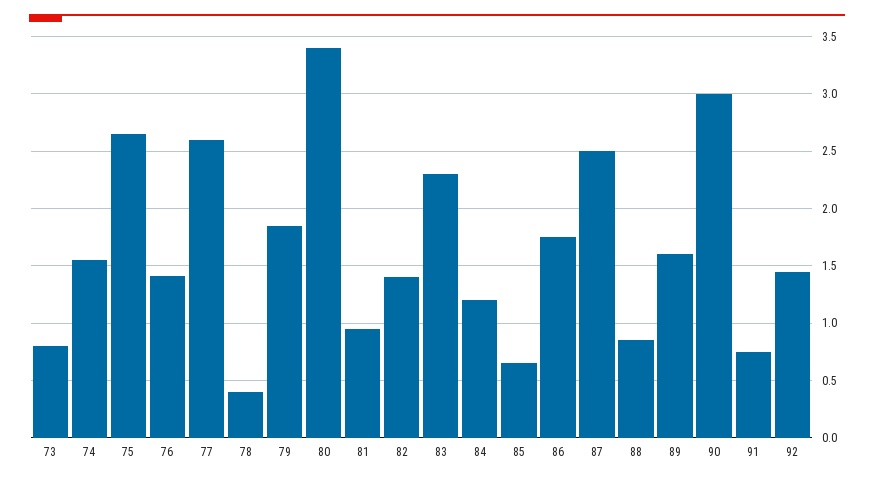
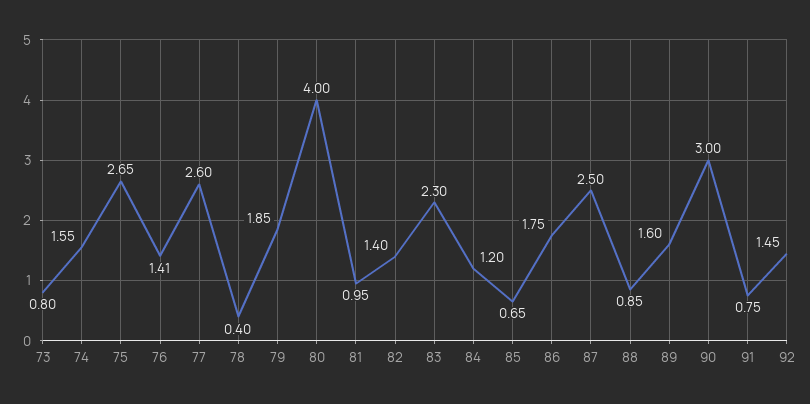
  {
    "73": 0.8,
    "74": 1.55,
    "75": 2.65,
    "76": 1.41,
    "77": 2.6,
    "78": 0.4,
    "79": 1.85,
-   "80": 3.4,
+   "80": 4,
    "81": 0.95,
    "82": 1.4,
    "83": 2.3,
    "84": 1.2,
    "85": 0.65,
    "86": 1.75,
    "87": 2.5,
    "88": 0.85,
    "89": 1.6,
    "90": 3,
    "91": 0.75,
    "92": 1.45
  }

